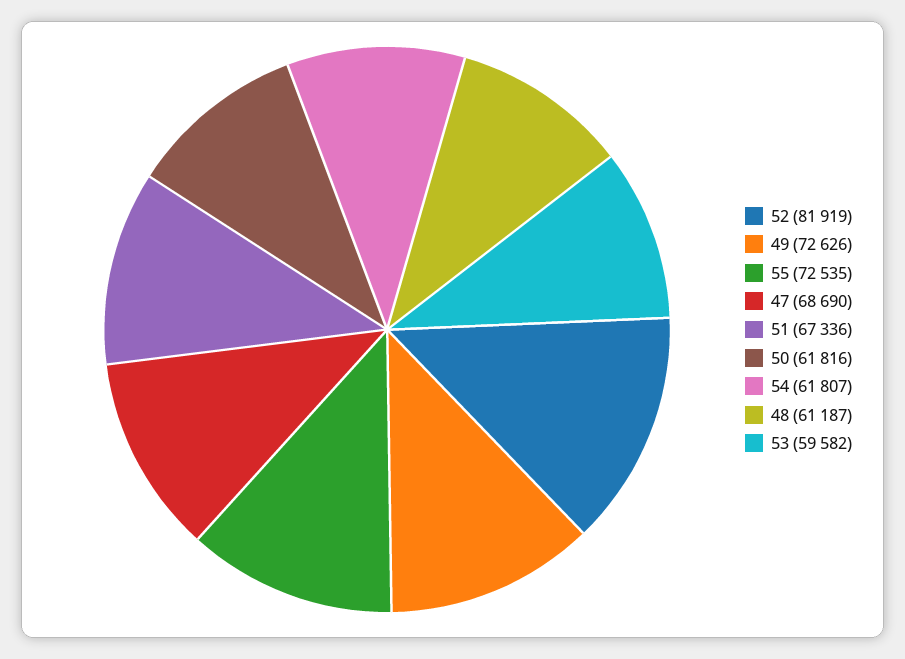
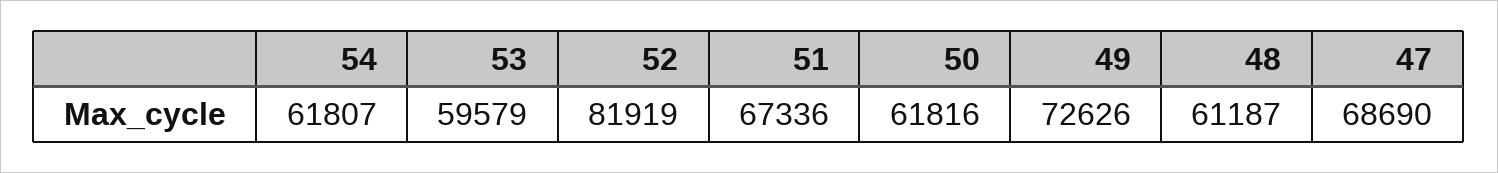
  {
    "52": 81919,
    "49": 72626,
-   "55": 72535,
    "47": 68690,
    "51": 67336,
    "50": 61816,
    "54": 61807,
    "48": 61187,
-   "53": 59582
+   "53": 59579
  }

